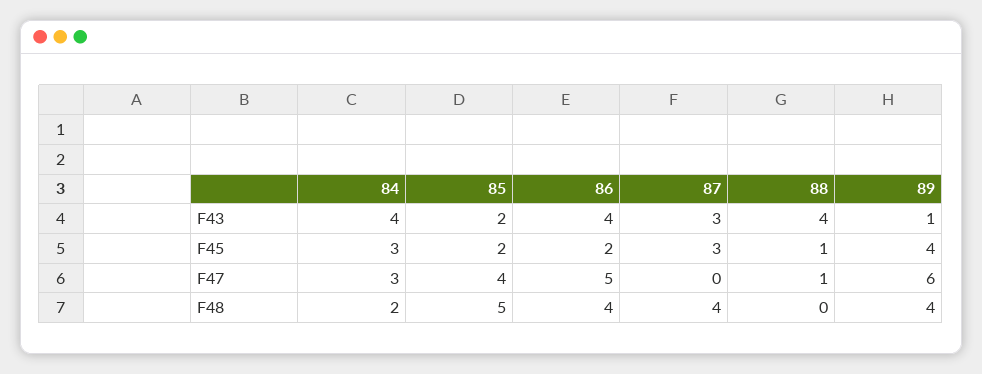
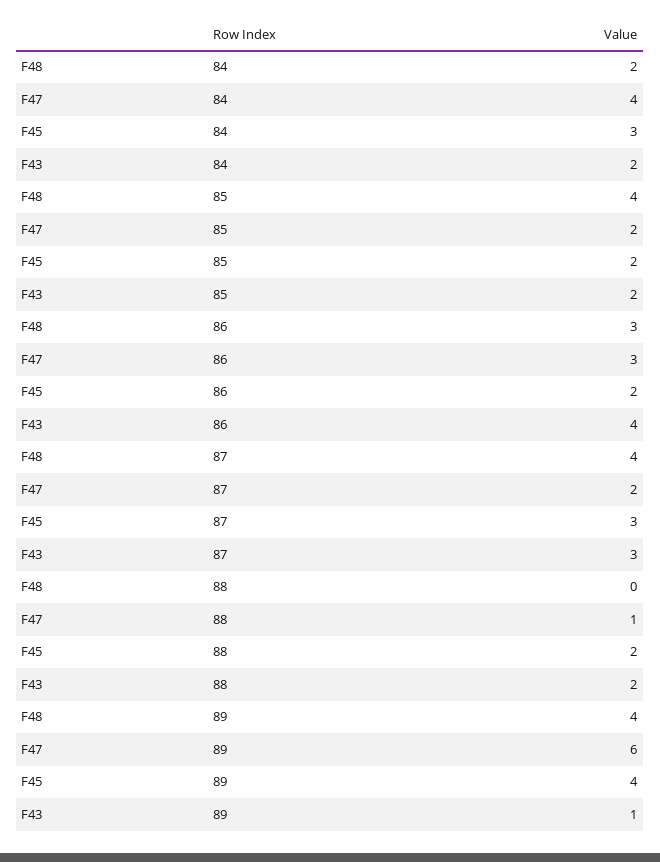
  {
    "84": {
-     "F43": 4,
+     "F43": 2,
      "F45": 3,
-     "F47": 3,
+     "F47": 4,
      "F48": 2
    },
    "85": {
      "F43": 2,
      "F45": 2,
-     "F47": 4,
+     "F47": 2,
-     "F48": 5
+     "F48": 4
    },
    "86": {
      "F43": 4,
      "F45": 2,
-     "F47": 5,
+     "F47": 3,
-     "F48": 4
+     "F48": 3
    },
    "87": {
      "F43": 3,
      "F45": 3,
-     "F47": 0,
+     "F47": 2,
      "F48": 4
    },
    "88": {
-     "F43": 4,
+     "F43": 2,
-     "F45": 1,
+     "F45": 2,
      "F47": 1,
      "F48": 0
    },
    "89": {
      "F43": 1,
      "F45": 4,
      "F47": 6,
      "F48": 4
    }
  }

